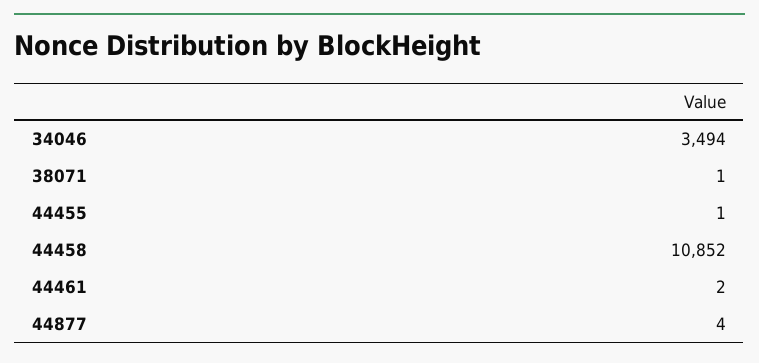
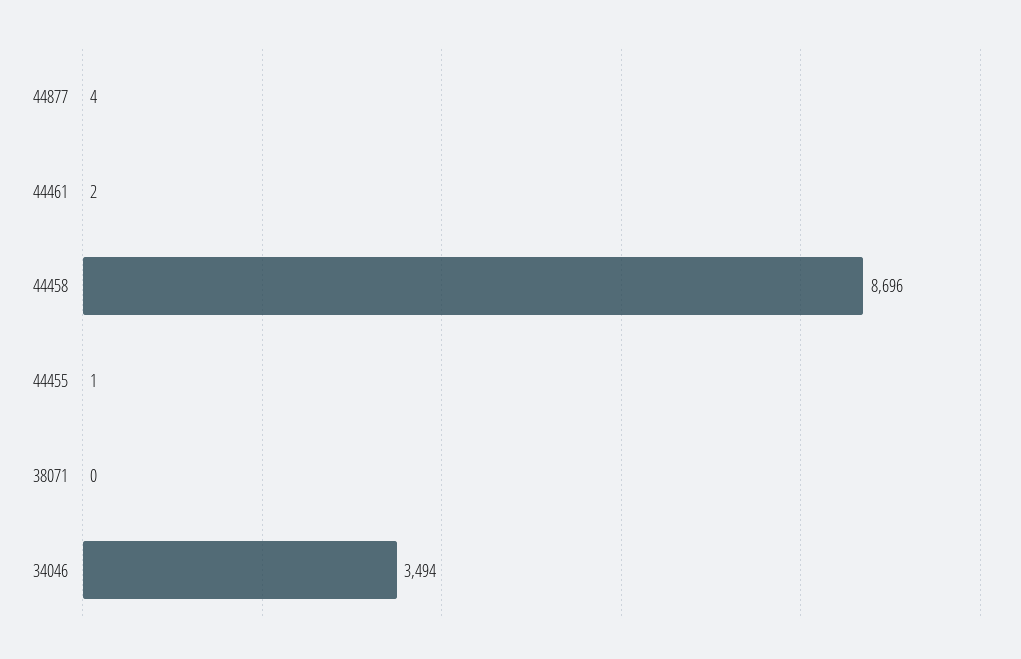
  {
    "34046": 3494,
-   "38071": 1,
+   "38071": 0,
    "44455": 1,
-   "44458": 10852,
+   "44458": 8696,
    "44461": 2,
    "44877": 4
  }

